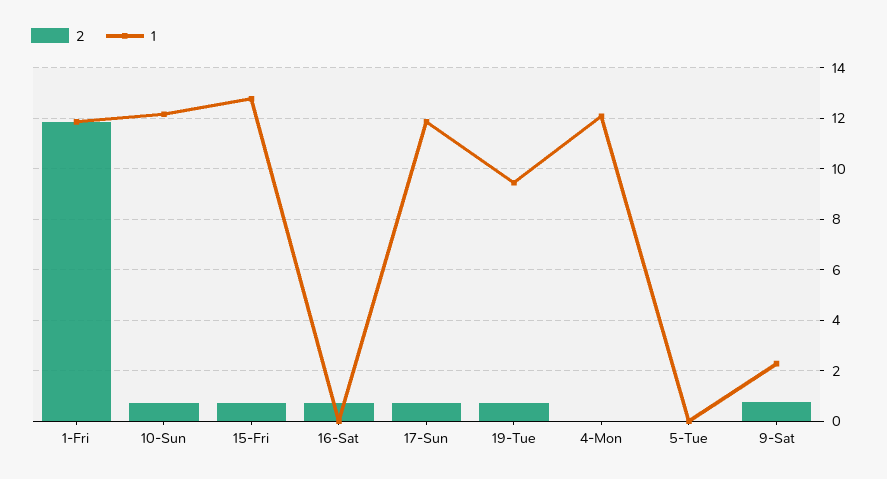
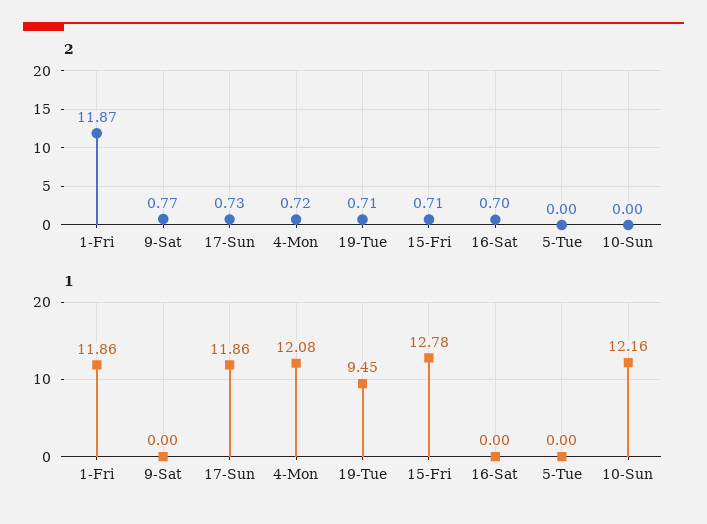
  {
    "2": {
      "1-Fri": 11.87,
-     "10-Sun": 0.75,
+     "10-Sun": 0,
      "15-Fri": 0.71,
      "16-Sat": 0.7,
      "17-Sun": 0.73,
      "19-Tue": 0.71,
-     "4-Mon": 0,
+     "4-Mon": 0.72,
      "5-Tue": 0,
      "9-Sat": 0.77
    },
    "1": {
      "1-Fri": 11.86,
      "10-Sun": 12.16,
      "15-Fri": 12.78,
      "16-Sat": 0,
      "17-Sun": 11.86,
      "19-Tue": 9.45,
      "4-Mon": 12.08,
      "5-Tue": 0,
-     "9-Sat": 2.25
+     "9-Sat": 0
    }
  }

